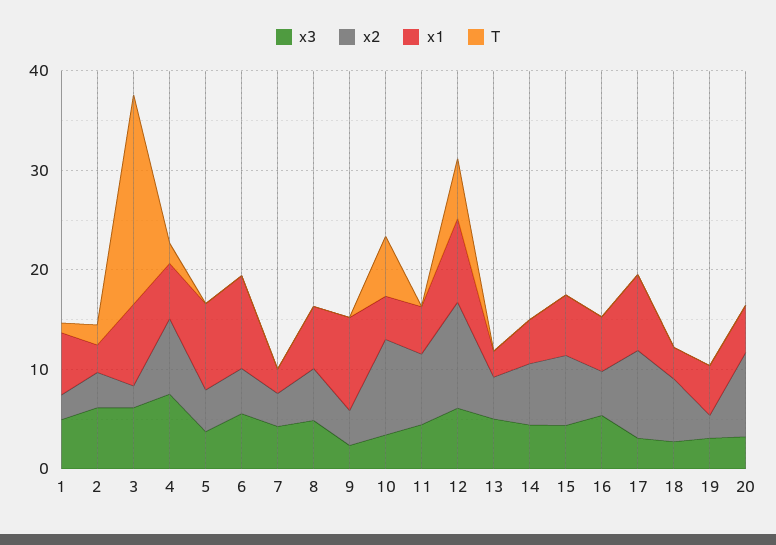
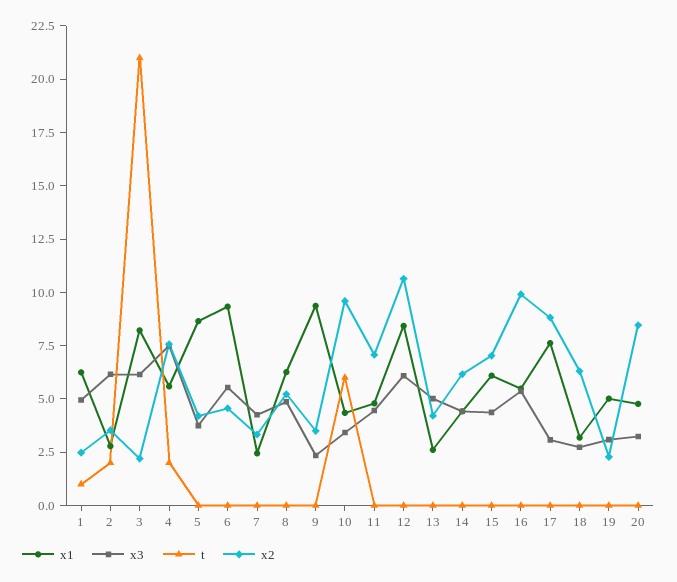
  {
    "x3": {
      "1": 5,
      "2": 6,
      "3": 6,
      "4": 7.5,
      "5": 3.5,
      "6": 5.5,
      "7": 4.5,
      "8": 5,
      "9": 2.5,
      "10": 3.5,
      "11": 4.5,
      "12": 6,
      "13": 5,
      "14": 4.5,
      "15": 4.5,
      "16": 5.5,
      "17": 3,
      "18": 2.5,
      "19": 3,
      "20": 3
    },
    "x2": {
      "1": 2.5,
      "2": 3.5,
      "3": 2,
      "4": 7.5,
      "5": 4,
      "6": 4.5,
      "7": 3.5,
      "8": 5,
      "9": 3.5,
      "10": 9.5,
      "11": 7,
      "12": 10.5,
      "13": 4,
      "14": 6,
      "15": 7,
-     "16": 4,
+     "16": 10,
      "17": 9,
      "18": 6.5,
      "19": 2.5,
      "20": 8.5
    },
    "x1": {
      "1": 6.5,
      "2": 3,
      "3": 8,
      "4": 5.5,
      "5": 8.5,
      "6": 9.5,
      "7": 2.5,
      "8": 6.5,
      "9": 9.5,
      "10": 4.5,
      "11": 5,
      "12": 8.5,
      "13": 2.5,
      "14": 4.5,
      "15": 6,
      "16": 5.5,
      "17": 7.5,
      "18": 3,
      "19": 5,
      "20": 5
    },
    "T": {
      "1": 1,
      "2": 2,
      "3": 21,
      "4": 2,
      "5": 0,
      "6": 0,
      "7": 0,
      "8": 0,
      "9": 0,
      "10": 6,
      "11": 0,
-     "12": 6,
+     "12": 0,
      "13": 0,
      "14": 0,
      "15": 0,
      "16": 0,
      "17": 0,
      "18": 0,
      "19": 0,
      "20": 0
    }
  }

